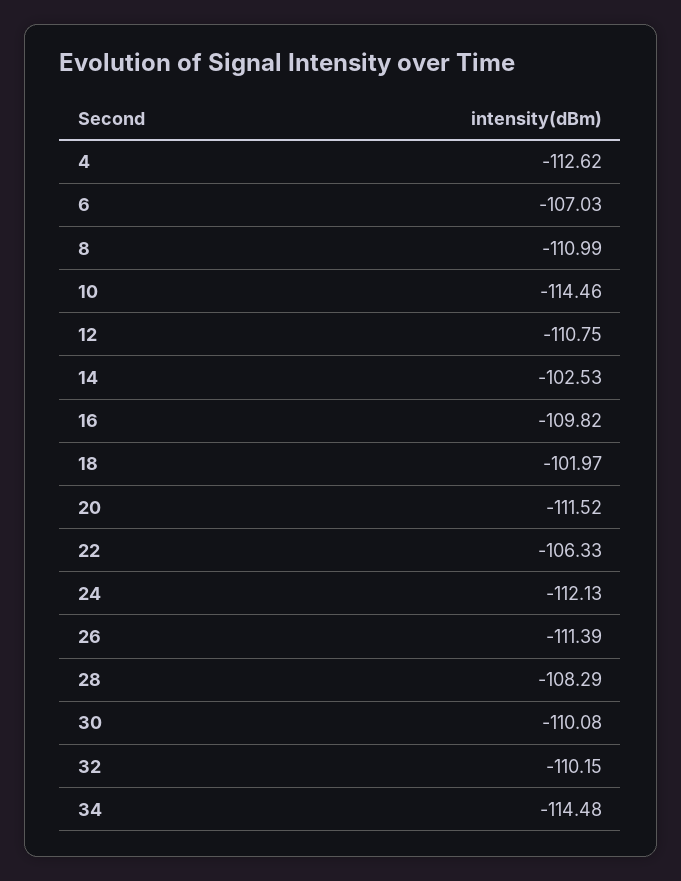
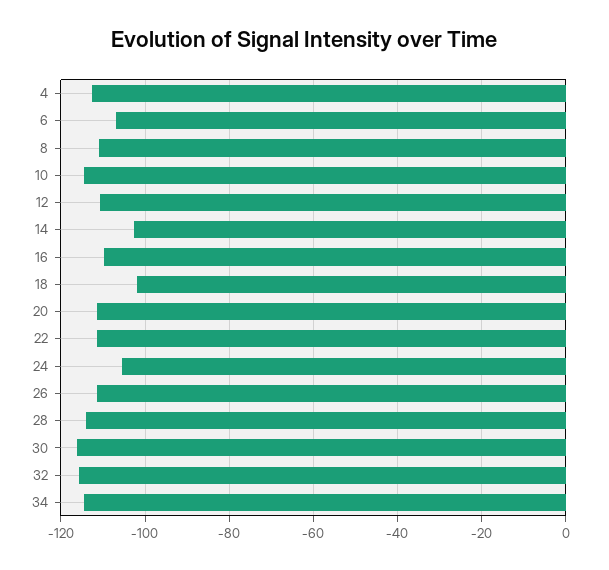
  {
    "4": -112.62,
    "6": -107.03,
    "8": -110.99,
    "10": -114.46,
    "12": -110.75,
    "14": -102.53,
    "16": -109.82,
    "18": -101.97,
    "20": -111.52,
-   "22": -106.33,
+   "22": -112,
-   "24": -112.13,
+   "24": -106,
    "26": -111.39,
-   "28": -108.29,
+   "28": -114,
-   "30": -110.08,
+   "30": -116,
-   "32": -110.15,
+   "32": -116,
    "34": -114.48
  }

